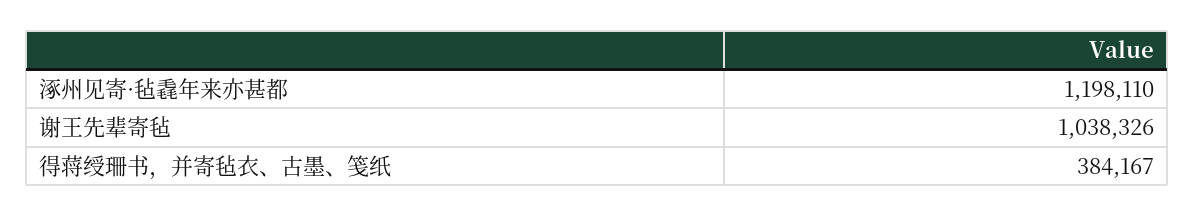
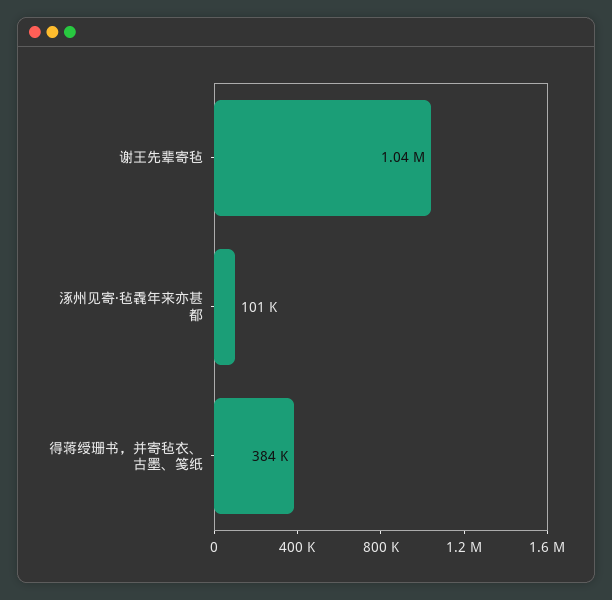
  {
-   "涿州见寄·毡毳年来亦甚都": 1198110,
+   "涿州见寄·毡毳年来亦甚都": 101000,
    "谢王先辈寄毡": 1038326,
    "得蒋绶珊书，并寄毡衣、古墨、笺纸": 384167
  }

